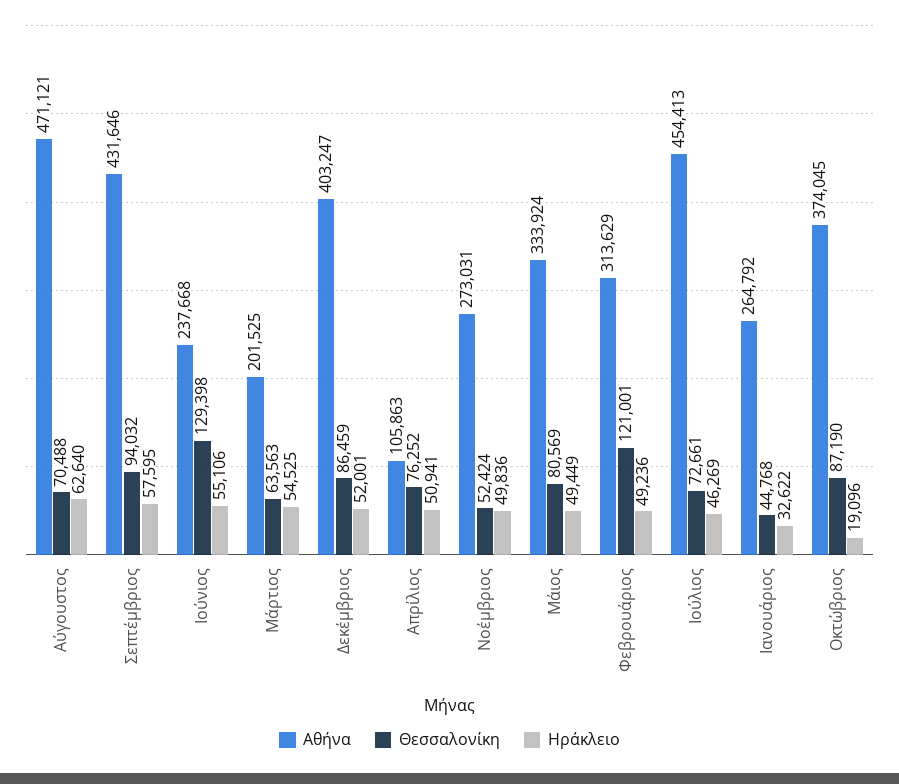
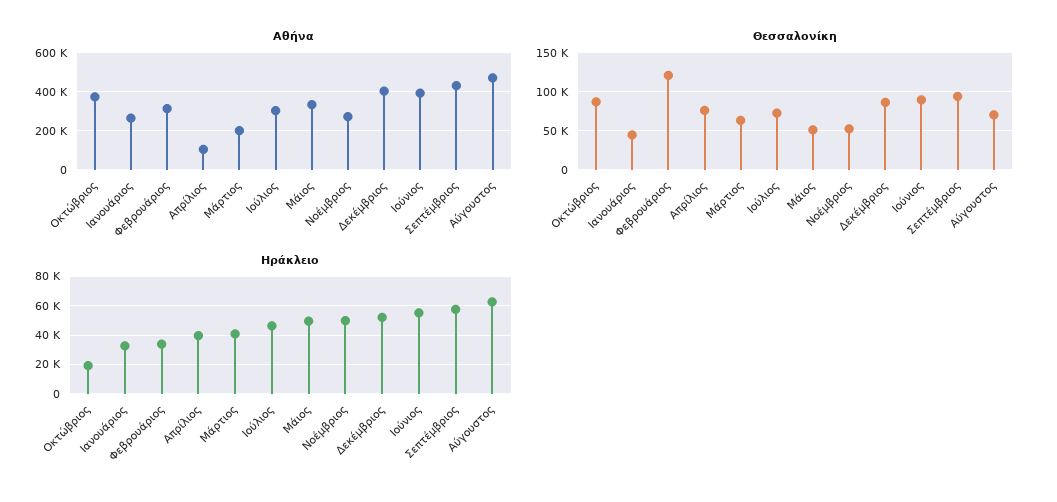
  {
    "Αθήνα": {
      "Αύγουστος": 471121,
      "Σεπτέμβριος": 431646,
-     "Ιούνιος": 237668,
+     "Ιούνιος": 400000,
      "Μάρτιος": 201525,
      "Δεκέμβριος": 403247,
      "Απρίλιος": 105863,
      "Νοέμβριος": 273031,
      "Μάιος": 333924,
      "Φεβρουάριος": 313629,
-     "Ιούλιος": 454413,
+     "Ιούλιος": 300000,
      "Ιανουάριος": 264792,
      "Οκτώβριος": 374045
    },
    "Θεσσαλονίκη": {
      "Αύγουστος": 70488,
      "Σεπτέμβριος": 94032,
-     "Ιούνιος": 129398,
+     "Ιούνιος": 90000,
      "Μάρτιος": 63563,
      "Δεκέμβριος": 86459,
      "Απρίλιος": 76252,
      "Νοέμβριος": 52424,
-     "Μάιος": 80569,
+     "Μάιος": 50000,
      "Φεβρουάριος": 121001,
      "Ιούλιος": 72661,
      "Ιανουάριος": 44768,
      "Οκτώβριος": 87190
    },
    "Ηράκλειο": {
      "Αύγουστος": 62640,
      "Σεπτέμβριος": 57595,
      "Ιούνιος": 55106,
-     "Μάρτιος": 54525,
+     "Μάρτιος": 40000,
      "Δεκέμβριος": 52001,
-     "Απρίλιος": 50941,
+     "Απρίλιος": 40000,
      "Νοέμβριος": 49836,
      "Μάιος": 49449,
-     "Φεβρουάριος": 49236,
+     "Φεβρουάριος": 35000,
      "Ιούλιος": 46269,
      "Ιανουάριος": 32622,
      "Οκτώβριος": 19096
    }
  }

